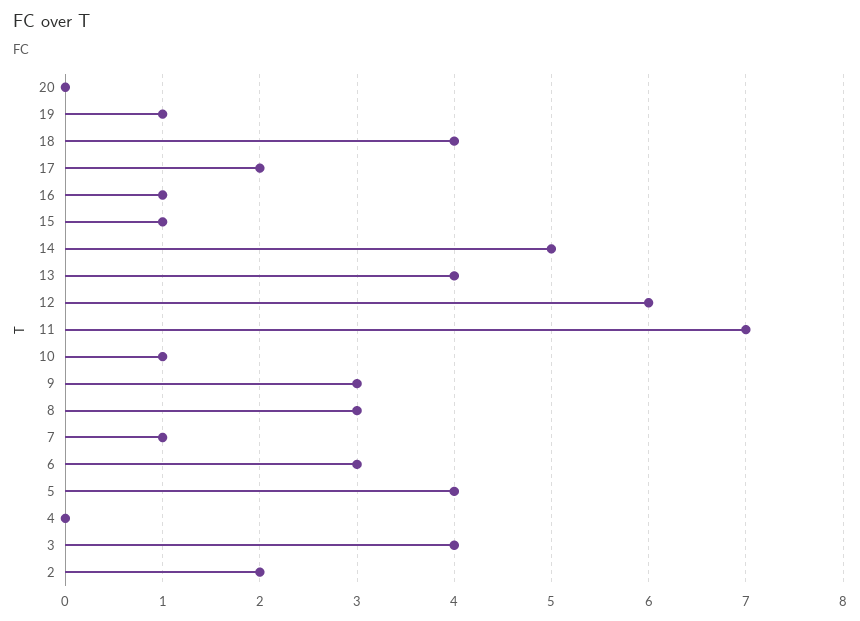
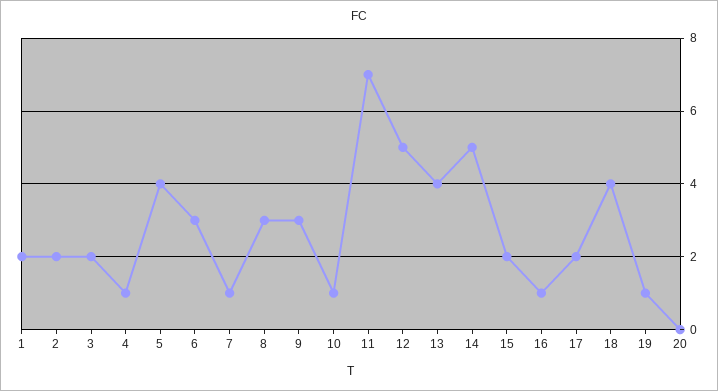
  {
    "20": 0,
    "19": 1,
    "18": 4,
    "17": 2,
    "16": 1,
-   "15": 1,
+   "15": 2,
    "14": 5,
    "13": 4,
-   "12": 6,
+   "12": 5,
    "11": 7,
    "10": 1,
    "9": 3,
    "8": 3,
    "7": 1,
    "6": 3,
    "5": 4,
-   "4": 0,
+   "4": 1,
-   "3": 4,
+   "3": 2,
-   "2": 2
+   "2": 2,
+   "1": 2
  }

